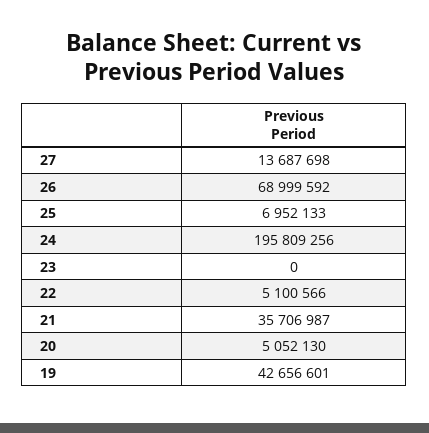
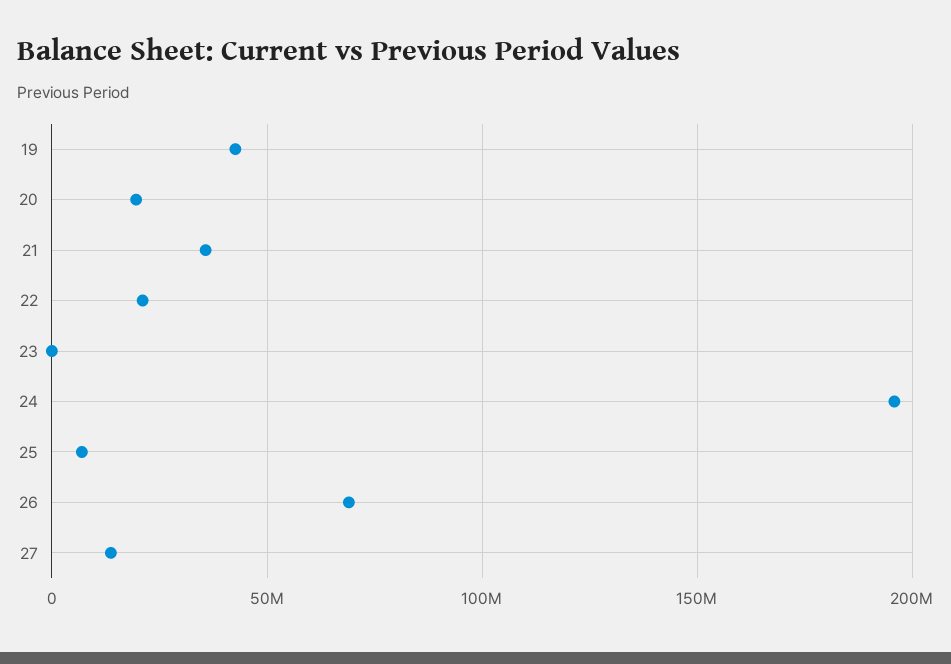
  {
    "27": 13687698,
    "26": 68999592,
    "25": 6952133,
    "24": 195809256,
    "23": 0,
-   "22": 5100566,
+   "22": 20000000,
    "21": 35706987,
-   "20": 5052130,
+   "20": 20000000,
    "19": 42656601
  }

